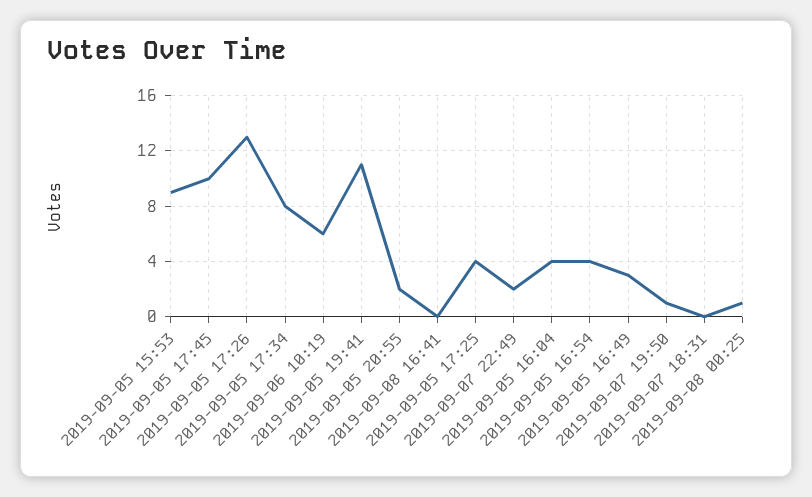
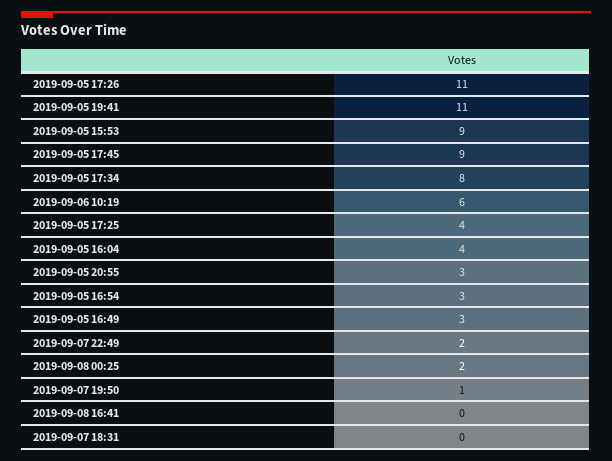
  {
    "2019-09-05 15:53": 9,
-   "2019-09-05 17:45": 10,
+   "2019-09-05 17:45": 9,
-   "2019-09-05 17:26": 13,
+   "2019-09-05 17:26": 11,
    "2019-09-05 17:34": 8,
    "2019-09-06 10:19": 6,
    "2019-09-05 19:41": 11,
-   "2019-09-05 20:55": 2,
+   "2019-09-05 20:55": 3,
    "2019-09-08 16:41": 0,
    "2019-09-05 17:25": 4,
    "2019-09-07 22:49": 2,
    "2019-09-05 16:04": 4,
-   "2019-09-05 16:54": 4,
+   "2019-09-05 16:54": 3,
    "2019-09-05 16:49": 3,
    "2019-09-07 19:50": 1,
    "2019-09-07 18:31": 0,
-   "2019-09-08 00:25": 1
+   "2019-09-08 00:25": 2
  }

